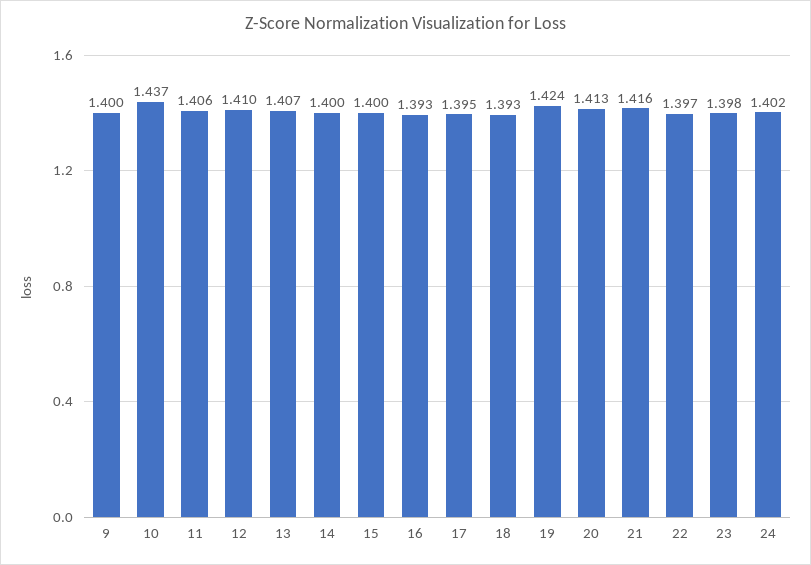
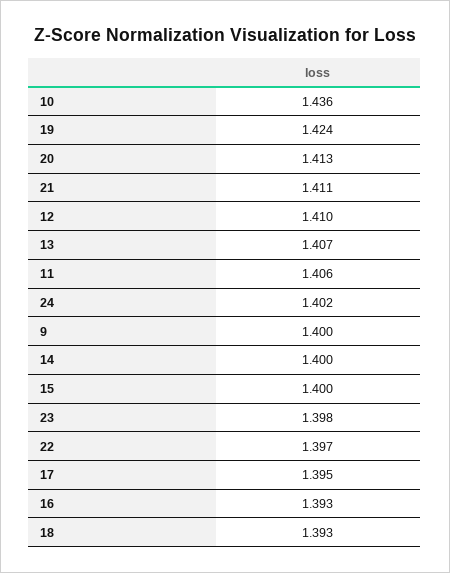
  {
    "9": 1.4,
-   "10": 1.437,
+   "10": 1.436,
    "11": 1.406,
    "12": 1.41,
    "13": 1.407,
    "14": 1.4,
    "15": 1.4,
    "16": 1.393,
    "17": 1.395,
    "18": 1.393,
    "19": 1.424,
    "20": 1.413,
-   "21": 1.416,
+   "21": 1.411,
    "22": 1.397,
    "23": 1.398,
    "24": 1.402
  }

